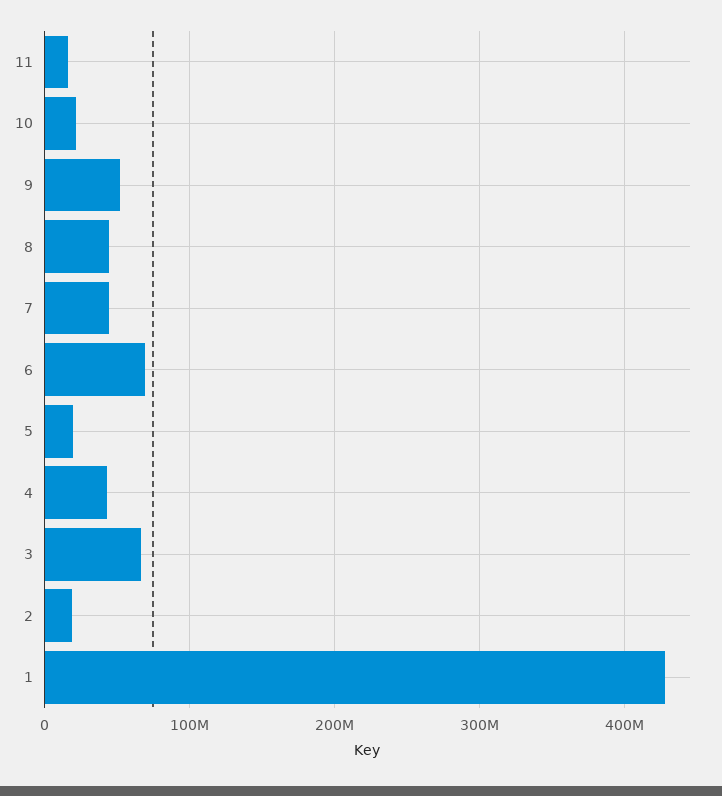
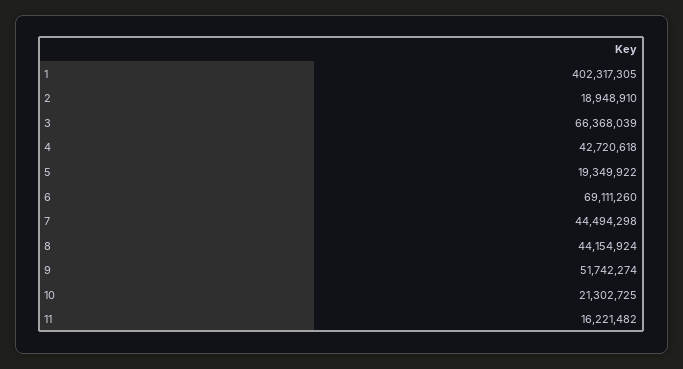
  {
    "11": 16221482,
    "10": 21302725,
    "9": 51742274,
    "8": 44154924,
    "7": 44494298,
    "6": 69111260,
    "5": 19349922,
    "4": 42720618,
    "3": 66368039,
    "2": 18948910,
-   "1": 430000000
+   "1": 402317305
  }

